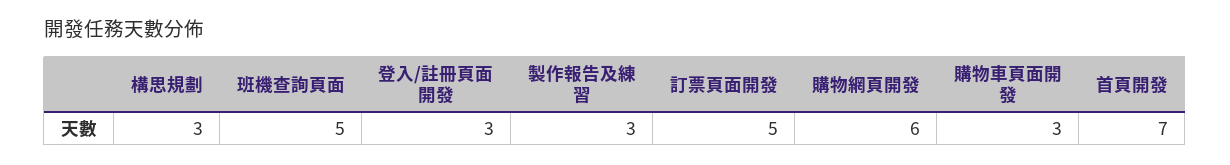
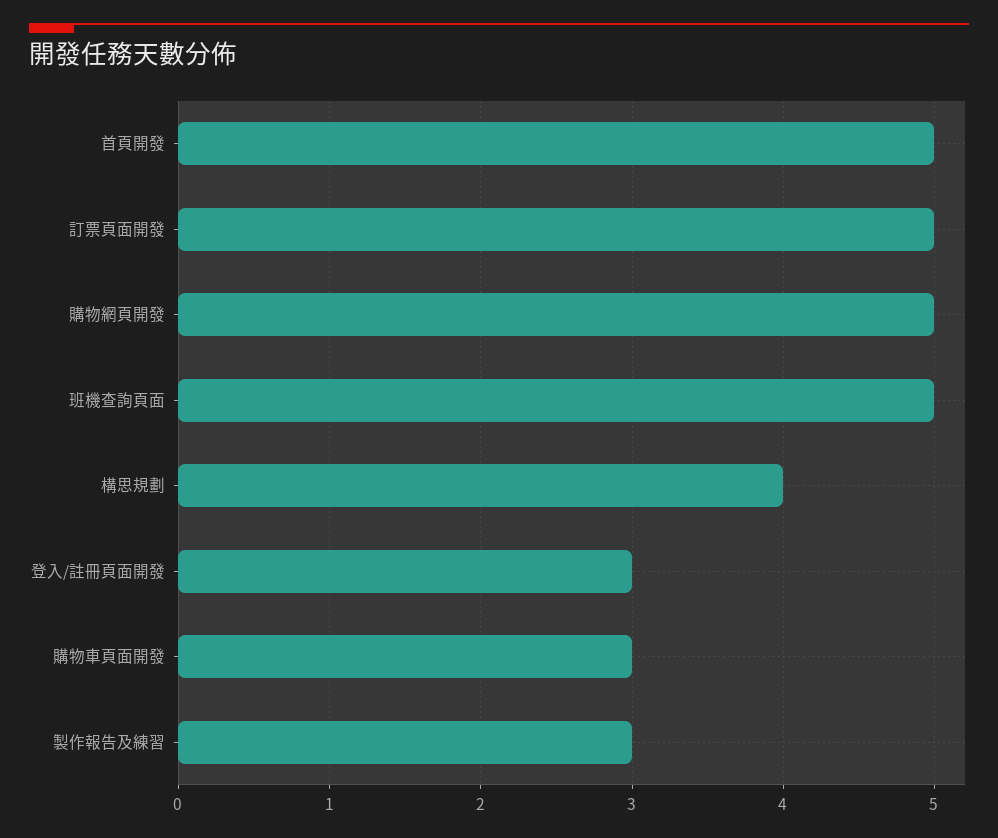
  {
-   "構思規劃": 3,
+   "構思規劃": 4,
    "班機查詢頁面": 5,
    "登入/註冊頁面開發": 3,
    "製作報告及練習": 3,
    "訂票頁面開發": 5,
-   "購物網頁開發": 6,
+   "購物網頁開發": 5,
    "購物車頁面開發": 3,
-   "首頁開發": 7
+   "首頁開發": 5
  }

